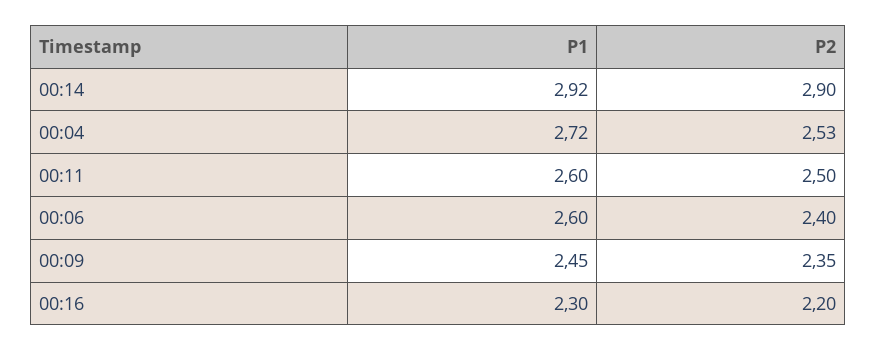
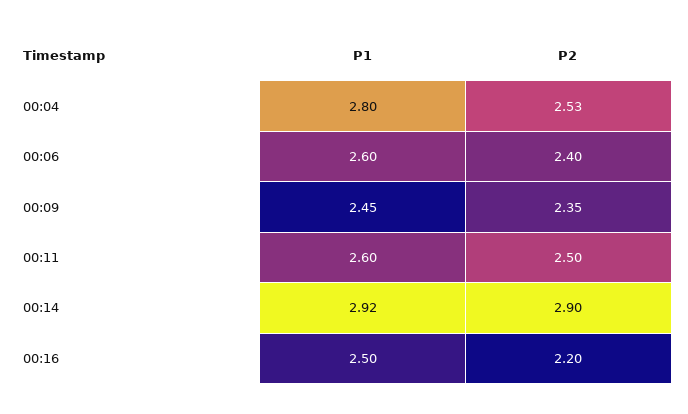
  {
    "P1": {
      "00:14": 2.92,
-     "00:04": 2.72,
+     "00:04": 2.8,
      "00:11": 2.6,
      "00:06": 2.6,
      "00:09": 2.45,
-     "00:16": 2.3
+     "00:16": 2.5
    },
    "P2": {
      "00:14": 2.9,
      "00:04": 2.53,
      "00:11": 2.5,
      "00:06": 2.4,
      "00:09": 2.35,
      "00:16": 2.2
    }
  }

